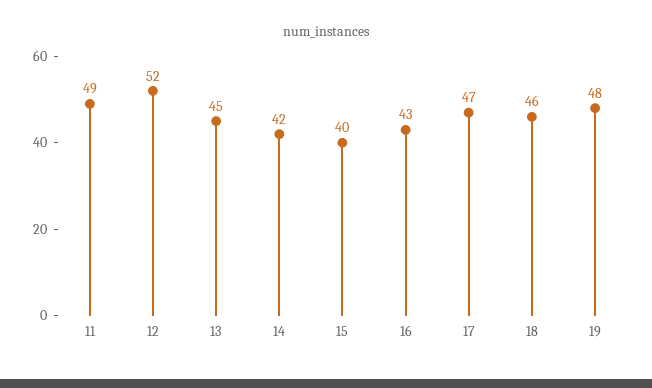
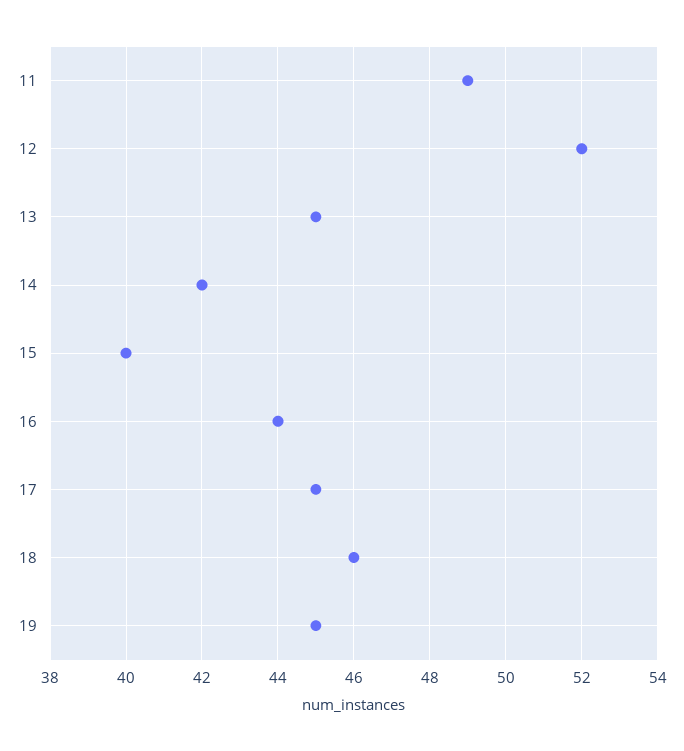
  {
    "11": 49,
    "12": 52,
    "13": 45,
    "14": 42,
    "15": 40,
-   "16": 43,
+   "16": 44,
-   "17": 47,
+   "17": 45,
    "18": 46,
-   "19": 48
+   "19": 45
  }

